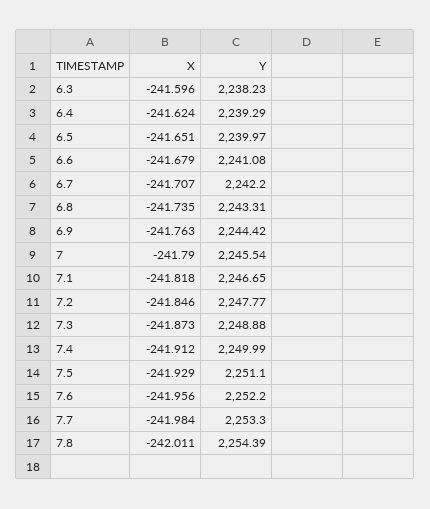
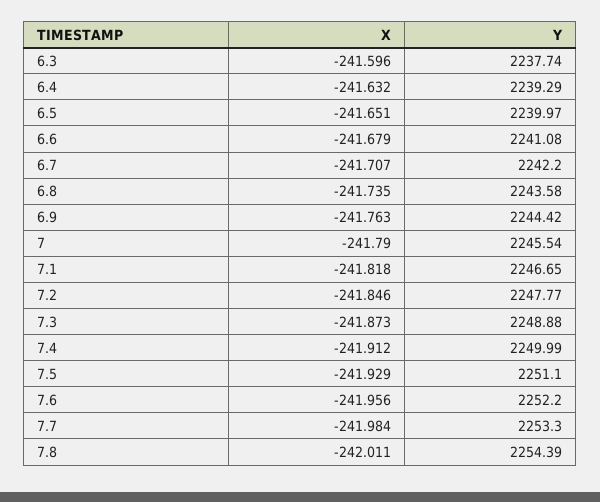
  {
    "X": {
      "6.3": -241.596,
-     "6.4": -241.624,
+     "6.4": -241.632,
      "6.5": -241.651,
      "6.6": -241.679,
      "6.7": -241.707,
      "6.8": -241.735,
      "6.9": -241.763,
      "7": -241.79,
      "7.1": -241.818,
      "7.2": -241.846,
      "7.3": -241.873,
      "7.4": -241.912,
      "7.5": -241.929,
      "7.6": -241.956,
      "7.7": -241.984,
      "7.8": -242.011
    },
    "Y": {
-     "6.3": 2238.23,
+     "6.3": 2237.74,
      "6.4": 2239.29,
      "6.5": 2239.97,
      "6.6": 2241.08,
      "6.7": 2242.2,
-     "6.8": 2243.31,
+     "6.8": 2243.58,
      "6.9": 2244.42,
      "7": 2245.54,
      "7.1": 2246.65,
      "7.2": 2247.77,
      "7.3": 2248.88,
      "7.4": 2249.99,
      "7.5": 2251.1,
      "7.6": 2252.2,
      "7.7": 2253.3,
      "7.8": 2254.39
    }
  }

